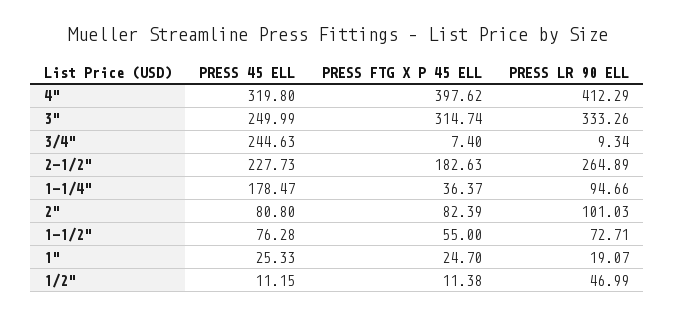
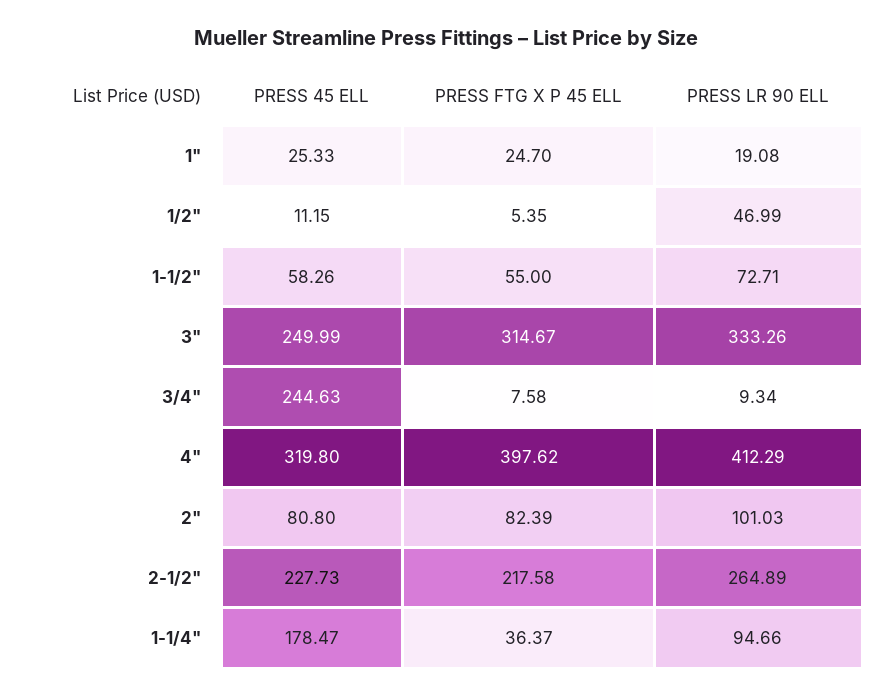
  {
    "PRESS 45 ELL": {
      "4\"": 319.8,
      "3\"": 249.99,
      "3/4\"": 244.63,
      "2-1/2\"": 227.73,
      "1-1/4\"": 178.47,
      "2\"": 80.8,
-     "1-1/2\"": 76.28,
+     "1-1/2\"": 58.26,
      "1\"": 25.33,
      "1/2\"": 11.15
    },
    "PRESS FTG X P 45 ELL": {
      "4\"": 397.62,
-     "3\"": 314.74,
+     "3\"": 314.67,
-     "3/4\"": 7.4,
+     "3/4\"": 7.58,
-     "2-1/2\"": 182.63,
+     "2-1/2\"": 217.58,
      "1-1/4\"": 36.37,
      "2\"": 82.39,
      "1-1/2\"": 55,
      "1\"": 24.7,
-     "1/2\"": 11.38
+     "1/2\"": 5.35
    },
    "PRESS LR 90 ELL": {
      "4\"": 412.29,
      "3\"": 333.26,
      "3/4\"": 9.34,
      "2-1/2\"": 264.89,
      "1-1/4\"": 94.66,
      "2\"": 101.03,
      "1-1/2\"": 72.71,
-     "1\"": 19.07,
+     "1\"": 19.08,
      "1/2\"": 46.99
    }
  }

